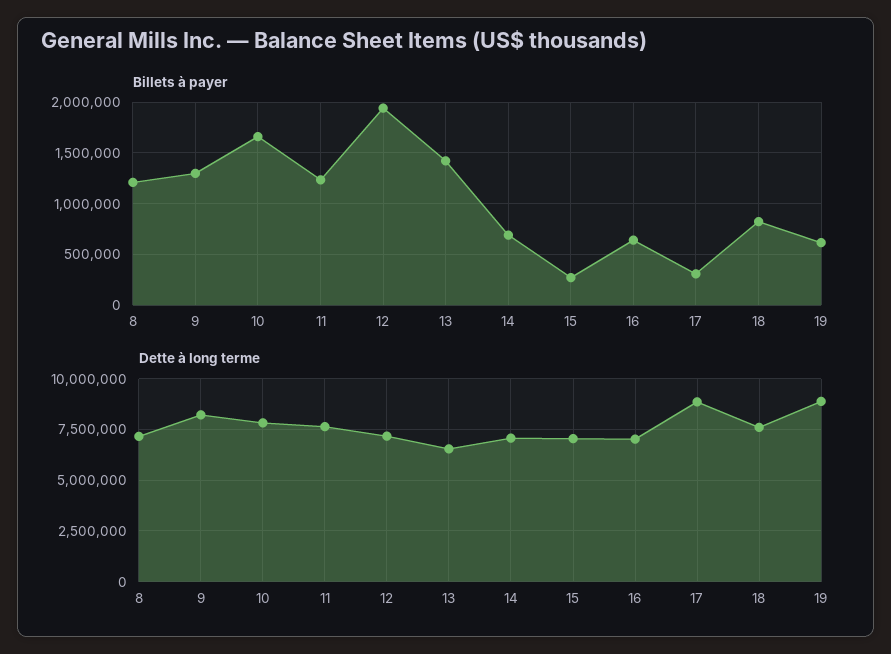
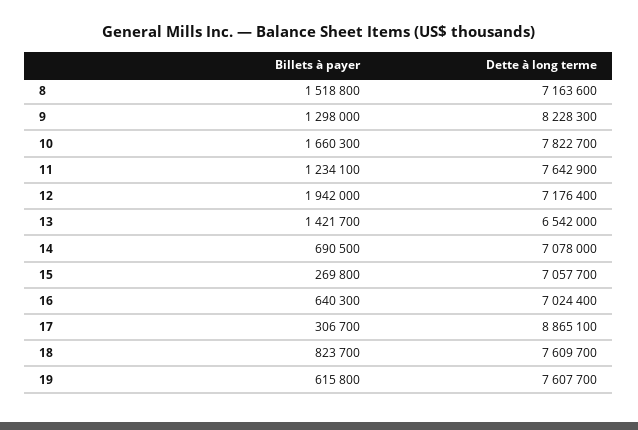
  {
    "Billets à payer": {
-     "8": 1200000,
+     "8": 1518800,
      "9": 1298000,
      "10": 1660300,
      "11": 1234100,
      "12": 1942000,
      "13": 1421700,
      "14": 690500,
      "15": 269800,
      "16": 640300,
      "17": 306700,
      "18": 823700,
      "19": 615800
    },
    "Dette à long terme": {
      "8": 7163600,
      "9": 8228300,
      "10": 7822700,
      "11": 7642900,
      "12": 7176400,
      "13": 6542000,
      "14": 7078000,
      "15": 7057700,
      "16": 7024400,
      "17": 8865100,
      "18": 7609700,
-     "19": 9000000
+     "19": 7607700
    }
  }

